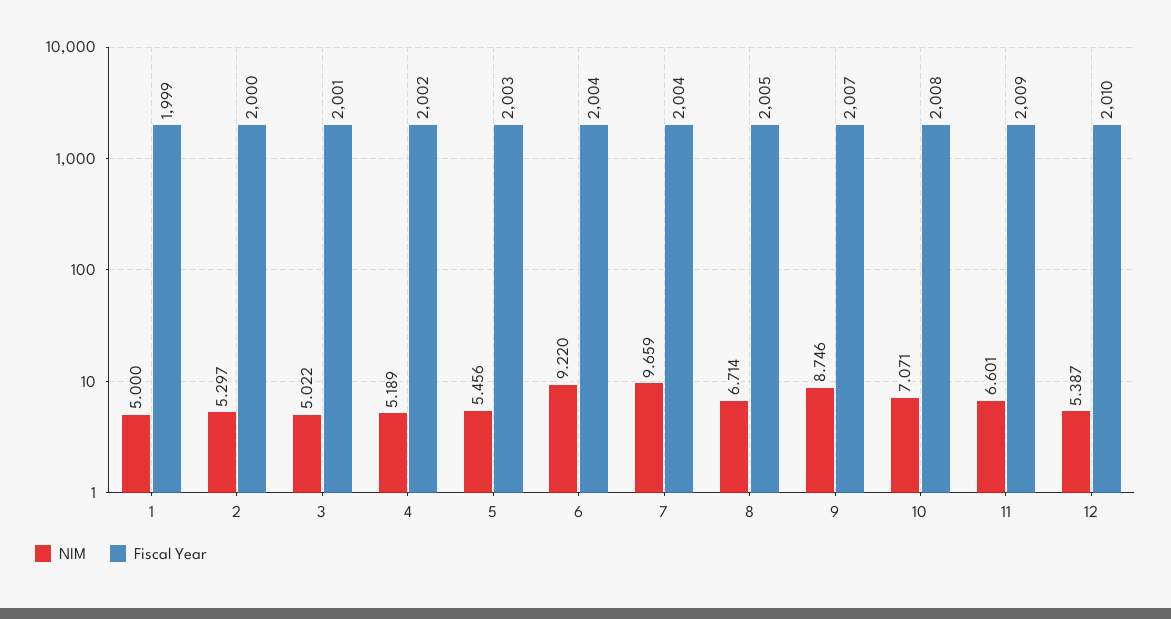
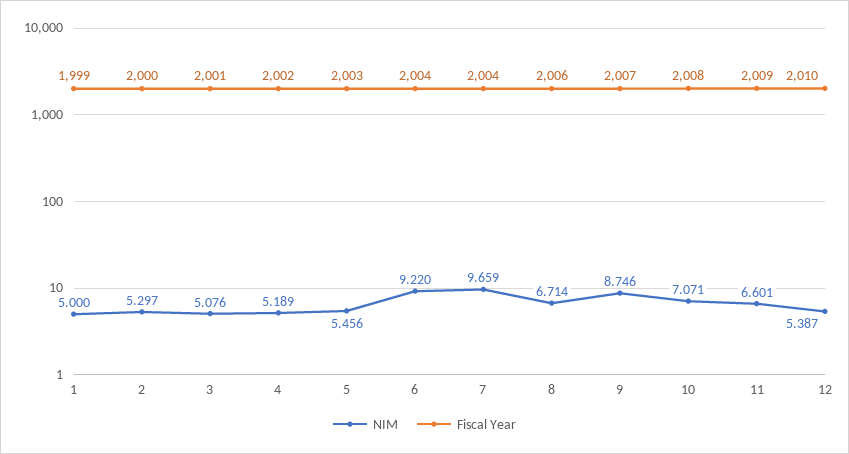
  {
    "NIM": {
      "1": 5,
      "2": 5.297,
-     "3": 5.022,
+     "3": 5.076,
      "4": 5.189,
      "5": 5.456,
      "6": 9.22,
      "7": 9.659,
      "8": 6.714,
      "9": 8.746,
      "10": 7.071,
      "11": 6.601,
      "12": 5.387
    },
    "Fiscal Year": {
      "1": 1999,
      "2": 2000,
      "3": 2001,
      "4": 2002,
      "5": 2003,
      "6": 2004,
      "7": 2004,
-     "8": 2005,
+     "8": 2006,
      "9": 2007,
      "10": 2008,
      "11": 2009,
      "12": 2010
    }
  }

